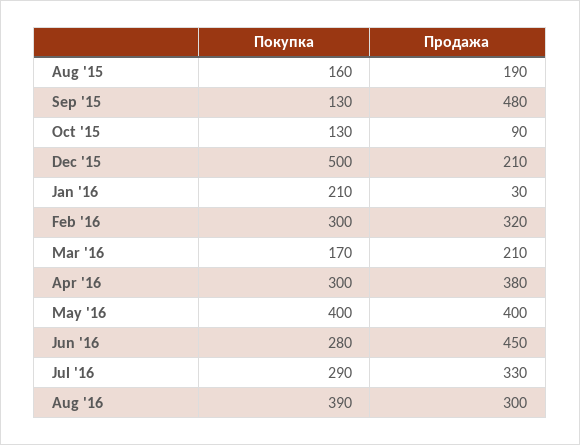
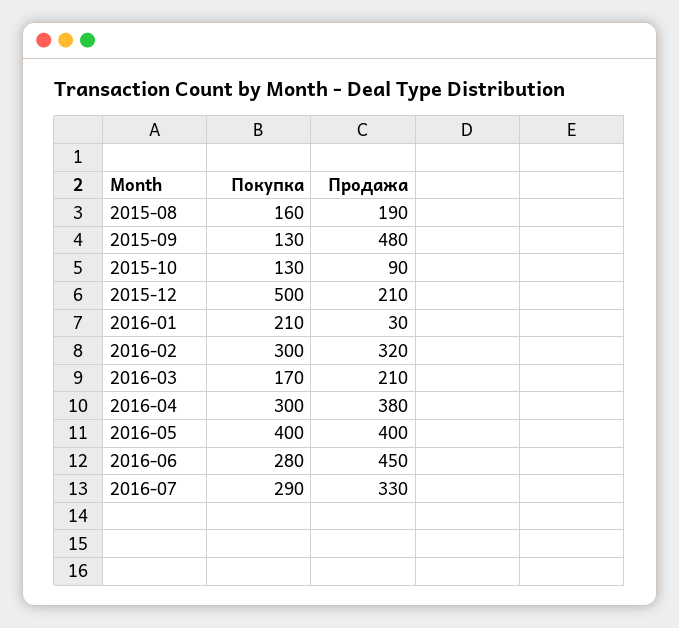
  {
    "Покупка": {
      "Aug '15": 160,
      "Sep '15": 130,
      "Oct '15": 130,
      "Dec '15": 500,
      "Jan '16": 210,
      "Feb '16": 300,
      "Mar '16": 170,
      "Apr '16": 300,
      "May '16": 400,
      "Jun '16": 280,
-     "Jul '16": 290,
+     "Jul '16": 290
-     "Aug '16": 390
    },
    "Продажа": {
      "Aug '15": 190,
      "Sep '15": 480,
      "Oct '15": 90,
      "Dec '15": 210,
      "Jan '16": 30,
      "Feb '16": 320,
      "Mar '16": 210,
      "Apr '16": 380,
      "May '16": 400,
      "Jun '16": 450,
-     "Jul '16": 330,
+     "Jul '16": 330
-     "Aug '16": 300
    }
  }

